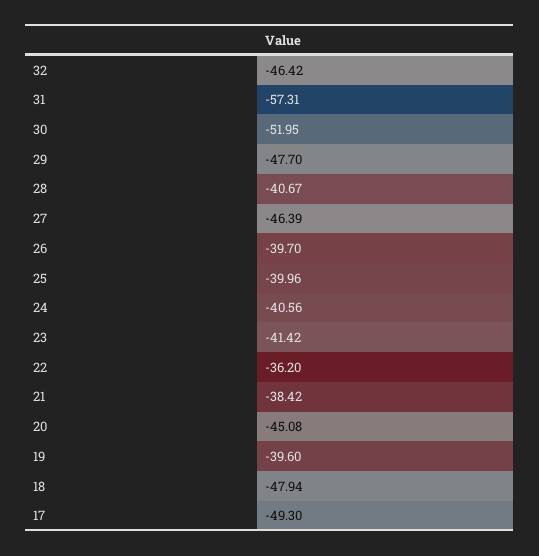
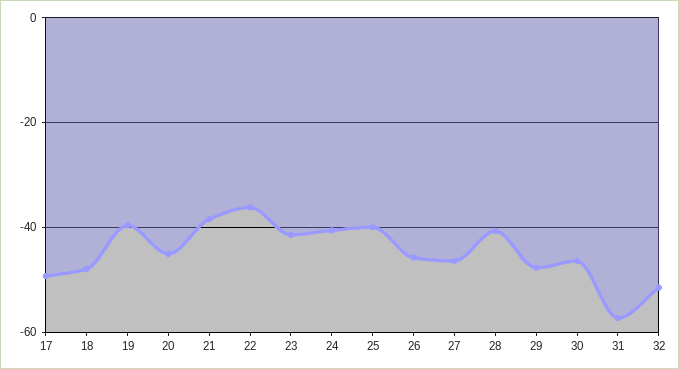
  {
-   "32": -46.42,
+   "32": -52,
    "31": -57.31,
-   "30": -51.95,
+   "30": -46,
    "29": -47.7,
    "28": -40.67,
    "27": -46.39,
-   "26": -39.7,
+   "26": -46,
    "25": -39.96,
    "24": -40.56,
    "23": -41.42,
    "22": -36.2,
    "21": -38.42,
    "20": -45.08,
    "19": -39.6,
    "18": -47.94,
    "17": -49.3
  }

